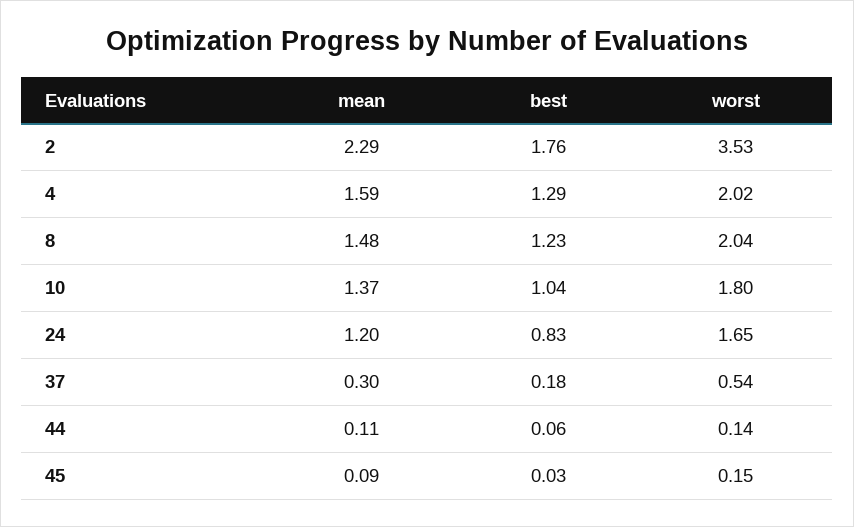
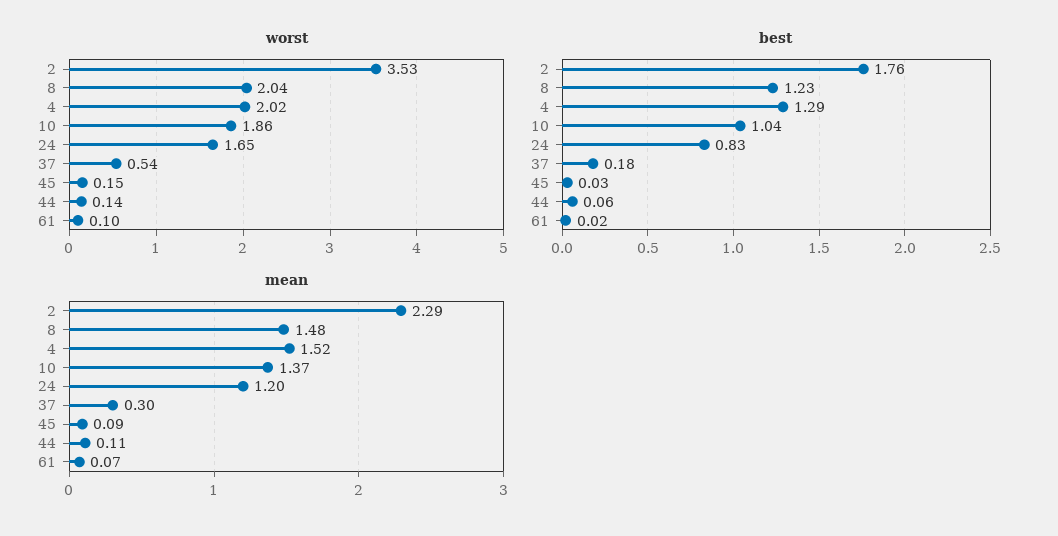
  {
    "mean": {
      "2": 2.29,
-     "4": 1.59,
+     "4": 1.52,
      "8": 1.48,
      "10": 1.37,
      "24": 1.2,
      "37": 0.3,
      "44": 0.11,
-     "45": 0.09
+     "45": 0.09,
+     "61": 0.07
    },
    "best": {
      "2": 1.76,
      "4": 1.29,
      "8": 1.23,
      "10": 1.04,
      "24": 0.83,
      "37": 0.18,
      "44": 0.06,
-     "45": 0.03
+     "45": 0.03,
+     "61": 0.02
    },
    "worst": {
      "2": 3.53,
      "4": 2.02,
      "8": 2.04,
-     "10": 1.8,
+     "10": 1.86,
      "24": 1.65,
      "37": 0.54,
      "44": 0.14,
-     "45": 0.15
+     "45": 0.15,
+     "61": 0.1
    }
  }

